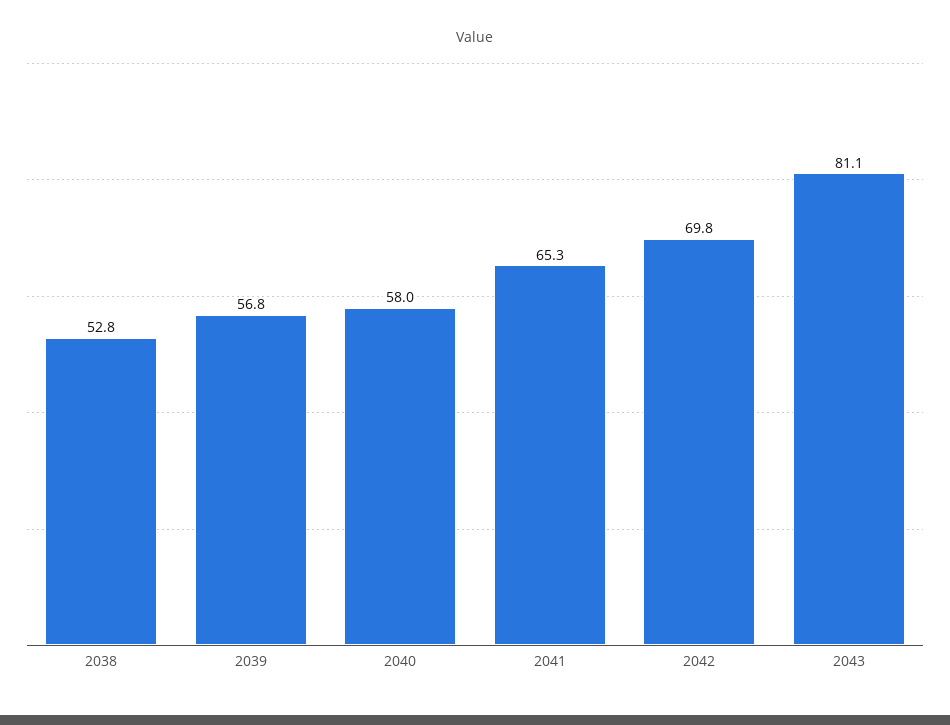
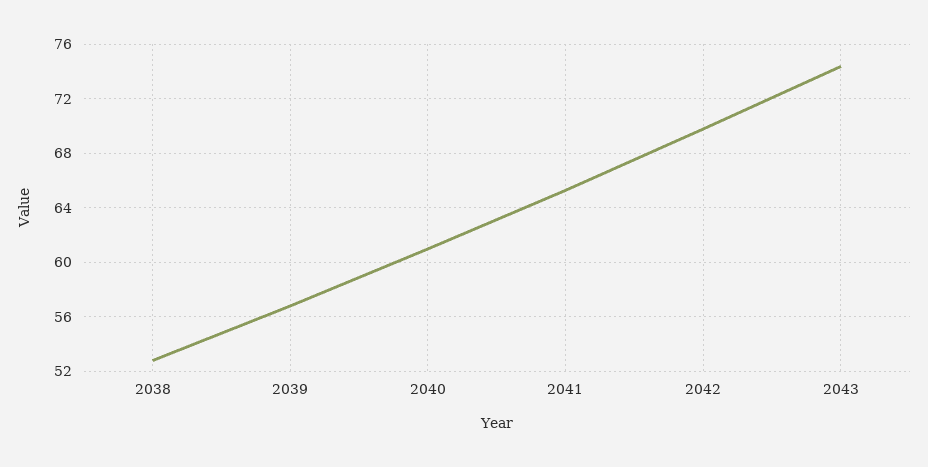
  {
    "2038": 52.8,
    "2039": 56.8,
-   "2040": 58,
+   "2040": 61,
    "2041": 65.3,
    "2042": 69.8,
-   "2043": 81.1
+   "2043": 74.5
  }

